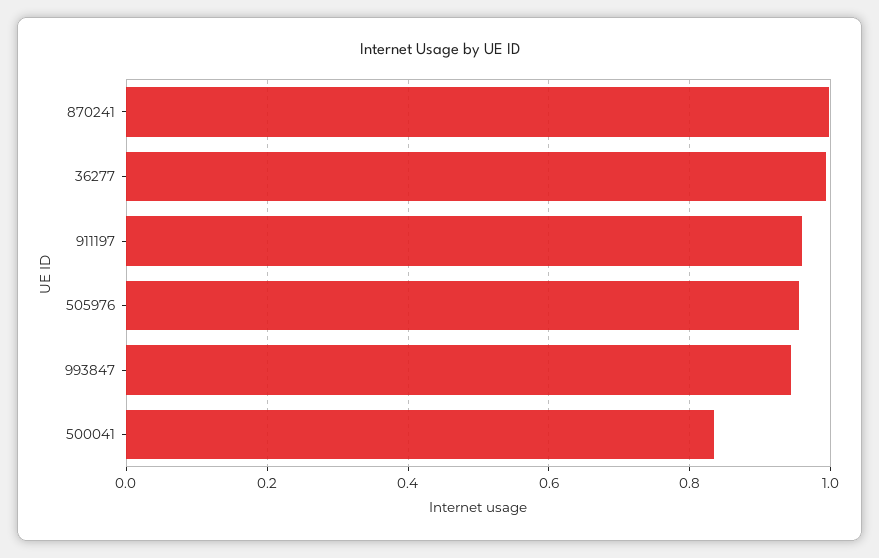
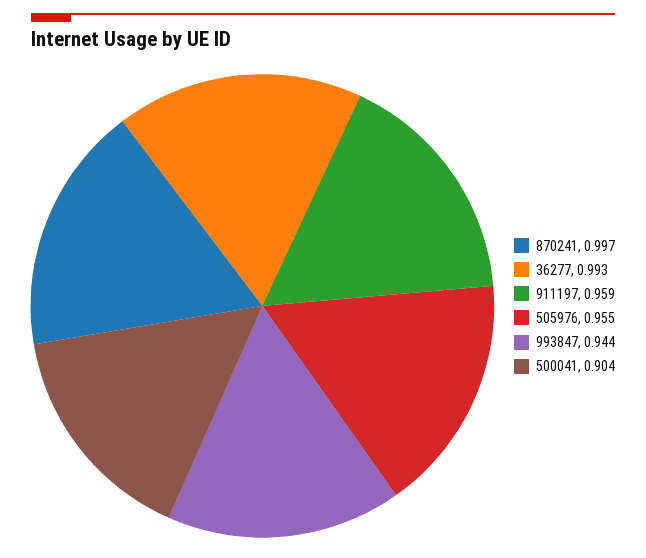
  {
    "870241": 0.997,
    "36277": 0.993,
    "911197": 0.959,
    "505976": 0.955,
    "993847": 0.944,
-   "500041": 0.84
+   "500041": 0.904
  }

